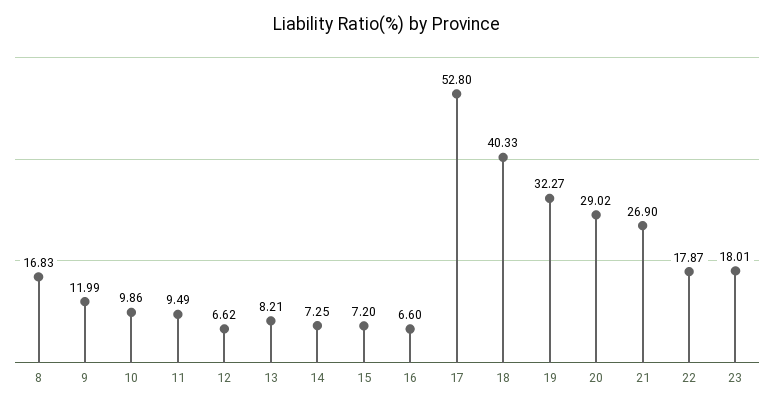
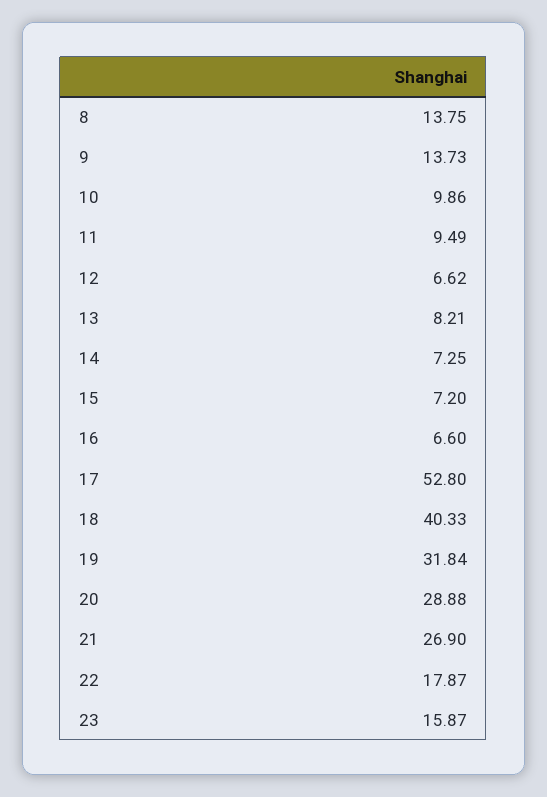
  {
-   "8": 16.83,
+   "8": 13.75,
-   "9": 11.99,
+   "9": 13.73,
    "10": 9.86,
    "11": 9.49,
    "12": 6.62,
    "13": 8.21,
    "14": 7.25,
    "15": 7.2,
    "16": 6.6,
    "17": 52.8,
    "18": 40.33,
-   "19": 32.27,
+   "19": 31.84,
-   "20": 29.02,
+   "20": 28.88,
    "21": 26.9,
    "22": 17.87,
-   "23": 18.01
+   "23": 15.87
  }

